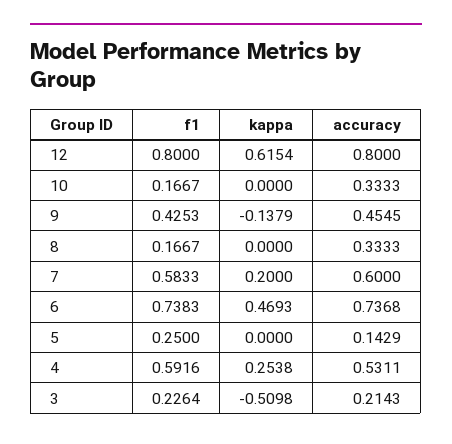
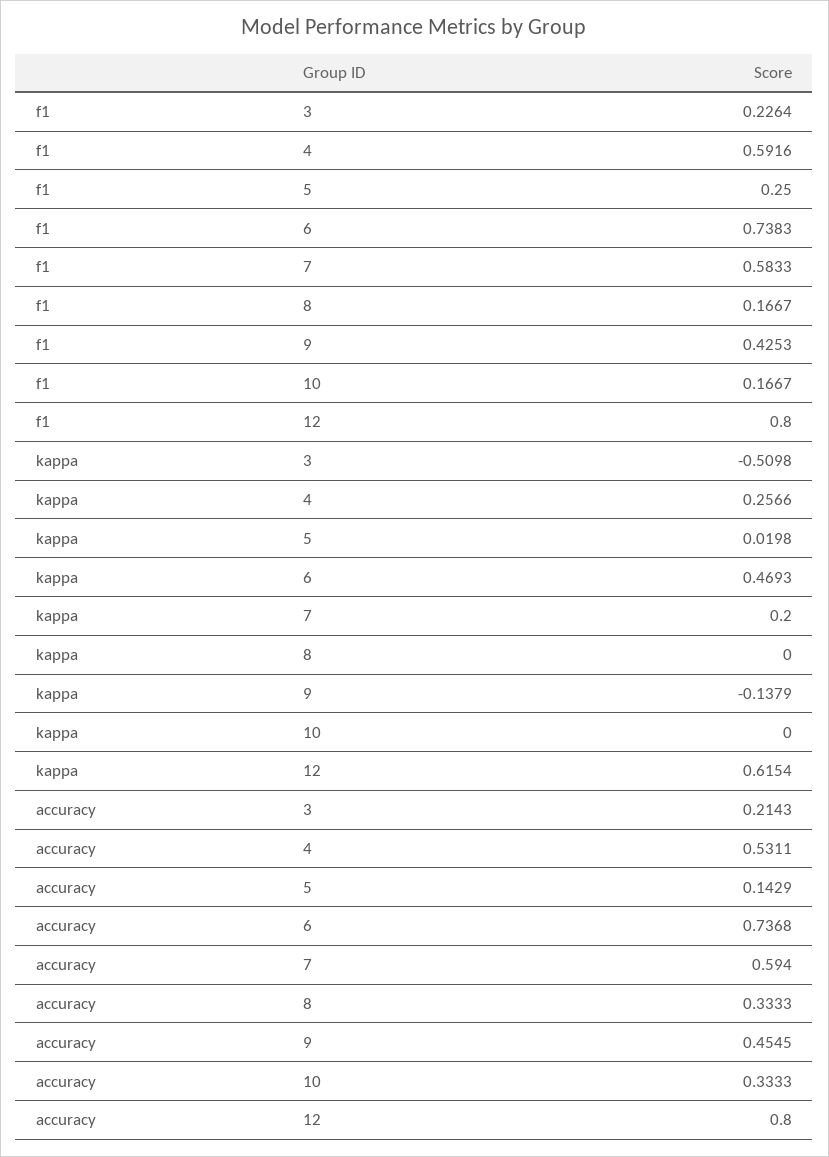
  {
    "f1": {
      "12": 0.8,
      "10": 0.1667,
      "9": 0.4253,
      "8": 0.1667,
      "7": 0.5833,
      "6": 0.7383,
      "5": 0.25,
      "4": 0.5916,
      "3": 0.2264
    },
    "kappa": {
      "12": 0.6154,
      "10": 0,
      "9": -0.1379,
      "8": 0,
      "7": 0.2,
      "6": 0.4693,
-     "5": 0,
+     "5": 0.0198,
-     "4": 0.2538,
+     "4": 0.2566,
      "3": -0.5098
    },
    "accuracy": {
      "12": 0.8,
      "10": 0.3333,
      "9": 0.4545,
      "8": 0.3333,
-     "7": 0.6,
+     "7": 0.594,
      "6": 0.7368,
      "5": 0.1429,
      "4": 0.5311,
      "3": 0.2143
    }
  }

